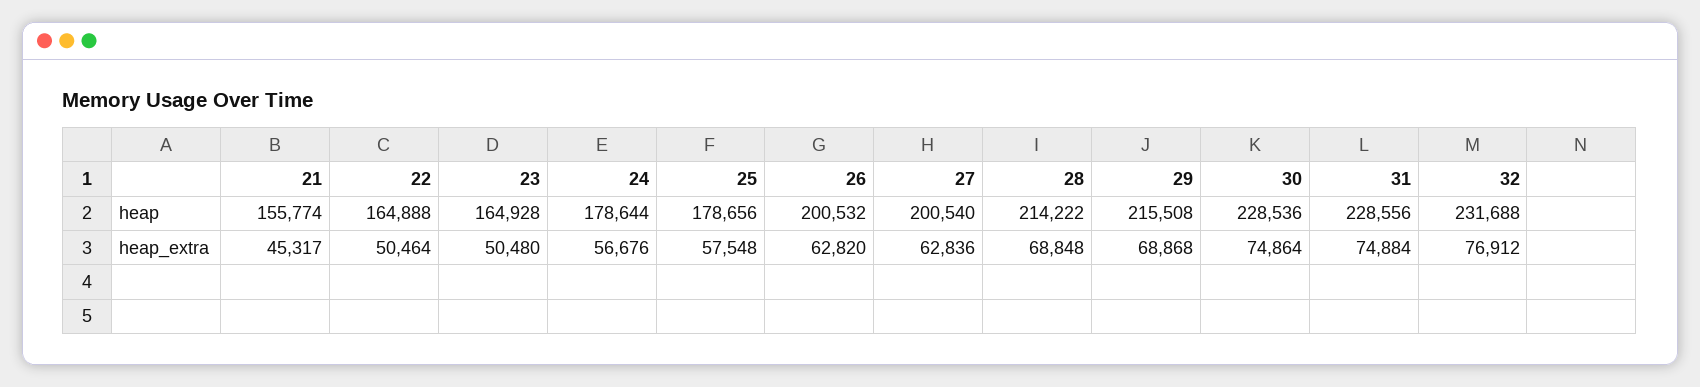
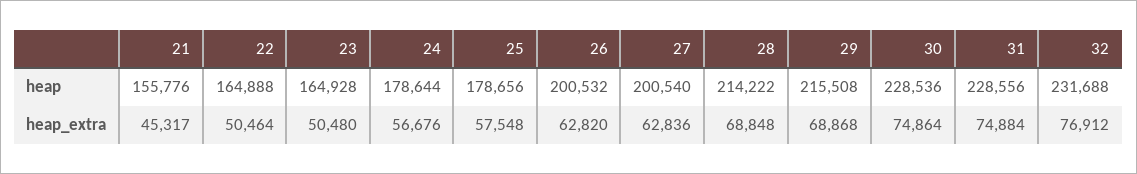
  {
    "21": {
-     "heap": 155774,
+     "heap": 155776,
      "heap_extra": 45317
    },
    "22": {
      "heap": 164888,
      "heap_extra": 50464
    },
    "23": {
      "heap": 164928,
      "heap_extra": 50480
    },
    "24": {
      "heap": 178644,
      "heap_extra": 56676
    },
    "25": {
      "heap": 178656,
      "heap_extra": 57548
    },
    "26": {
      "heap": 200532,
      "heap_extra": 62820
    },
    "27": {
      "heap": 200540,
      "heap_extra": 62836
    },
    "28": {
      "heap": 214222,
      "heap_extra": 68848
    },
    "29": {
      "heap": 215508,
      "heap_extra": 68868
    },
    "30": {
      "heap": 228536,
      "heap_extra": 74864
    },
    "31": {
      "heap": 228556,
      "heap_extra": 74884
    },
    "32": {
      "heap": 231688,
      "heap_extra": 76912
    }
  }

